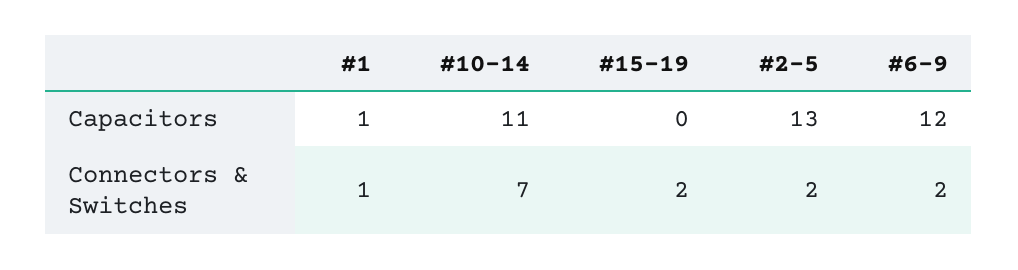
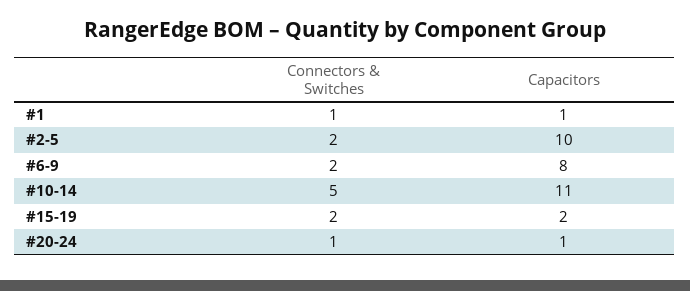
  {
    "#1": {
      "Capacitors": 1,
      "Connectors & Switches": 1
    },
    "#10-14": {
      "Capacitors": 11,
-     "Connectors & Switches": 7
+     "Connectors & Switches": 5
    },
    "#15-19": {
-     "Capacitors": 0,
+     "Capacitors": 2,
      "Connectors & Switches": 2
    },
    "#2-5": {
-     "Capacitors": 13,
+     "Capacitors": 10,
      "Connectors & Switches": 2
    },
    "#6-9": {
-     "Capacitors": 12,
+     "Capacitors": 8,
      "Connectors & Switches": 2
-   }
+   },
+   "#20-24": {
+     "Connectors & Switches": 1,
+     "Capacitors": 1
+   }
  }

